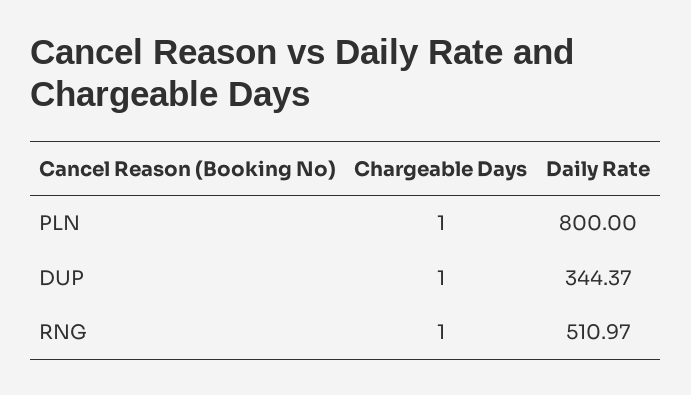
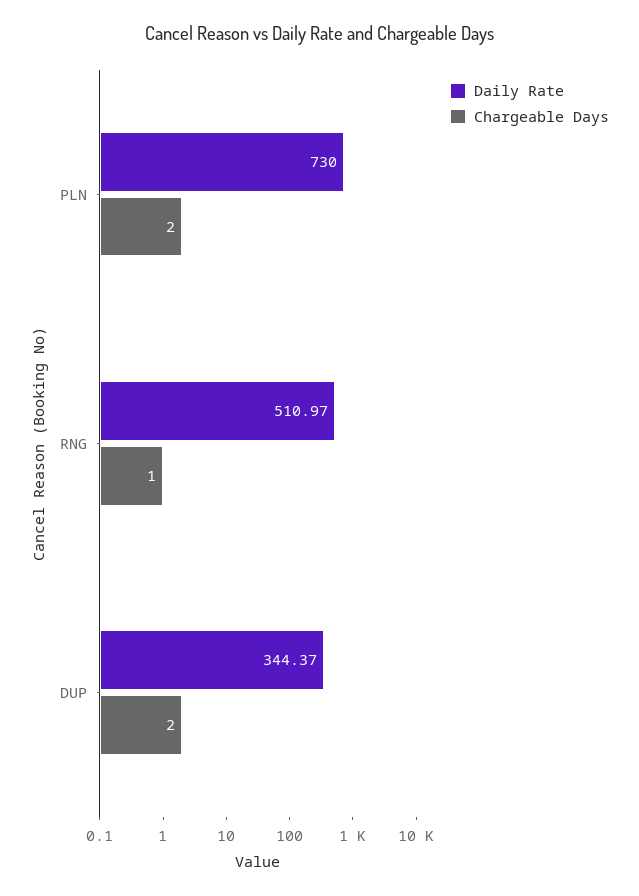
  {
    "Chargeable Days": {
-     "PLN": 1,
+     "PLN": 2,
-     "DUP": 1,
+     "DUP": 2,
      "RNG": 1
    },
    "Daily Rate": {
-     "PLN": 800,
+     "PLN": 730,
      "DUP": 344.37,
      "RNG": 510.97
    }
  }

